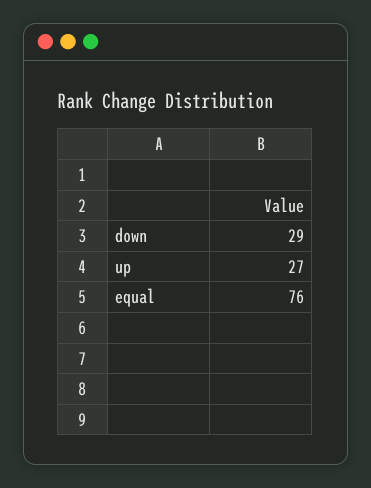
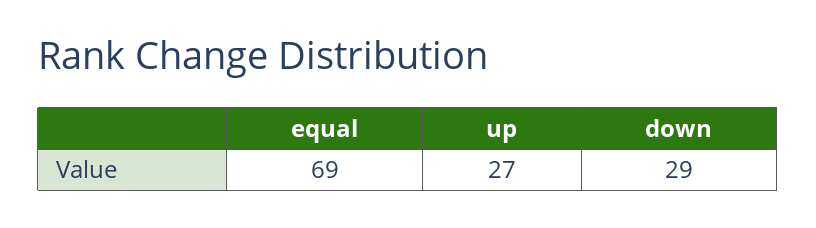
  {
    "down": 29,
    "up": 27,
-   "equal": 76
+   "equal": 69
  }

